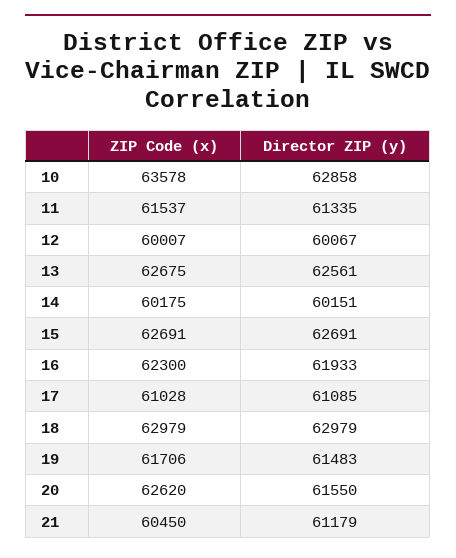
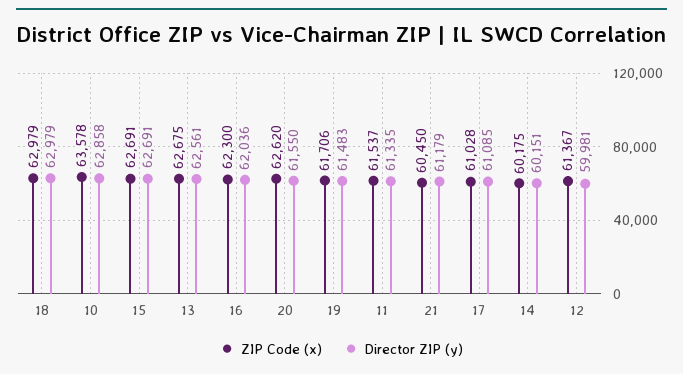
  {
    "ZIP Code (x)": {
      "10": 63578,
      "11": 61537,
-     "12": 60007,
+     "12": 61367,
      "13": 62675,
      "14": 60175,
      "15": 62691,
      "16": 62300,
      "17": 61028,
      "18": 62979,
      "19": 61706,
      "20": 62620,
      "21": 60450
    },
    "Director ZIP (y)": {
      "10": 62858,
      "11": 61335,
-     "12": 60067,
+     "12": 59981,
      "13": 62561,
      "14": 60151,
      "15": 62691,
-     "16": 61933,
+     "16": 62036,
      "17": 61085,
      "18": 62979,
      "19": 61483,
      "20": 61550,
      "21": 61179
    }
  }

